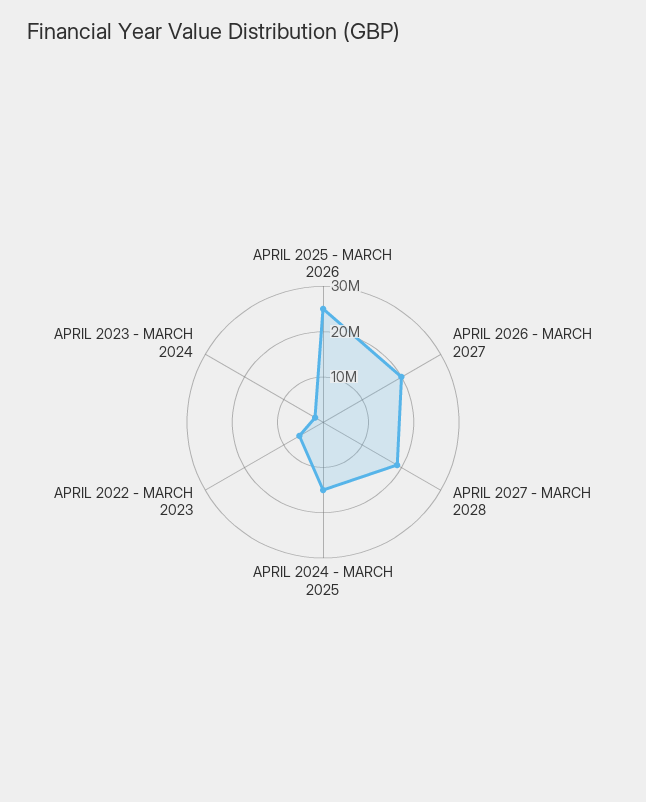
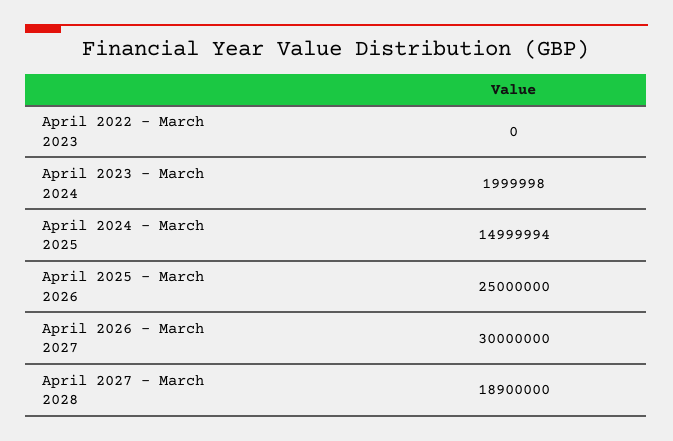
  {
    "APRIL 2025 - MARCH 2026": 25000000,
-   "APRIL 2026 - MARCH 2027": 20000000,
+   "APRIL 2026 - MARCH 2027": 30000000,
    "APRIL 2027 - MARCH 2028": 18900000,
    "APRIL 2024 - MARCH 2025": 14999994,
-   "APRIL 2022 - MARCH 2023": 6000000,
+   "APRIL 2022 - MARCH 2023": 0,
    "APRIL 2023 - MARCH 2024": 1999998
  }

